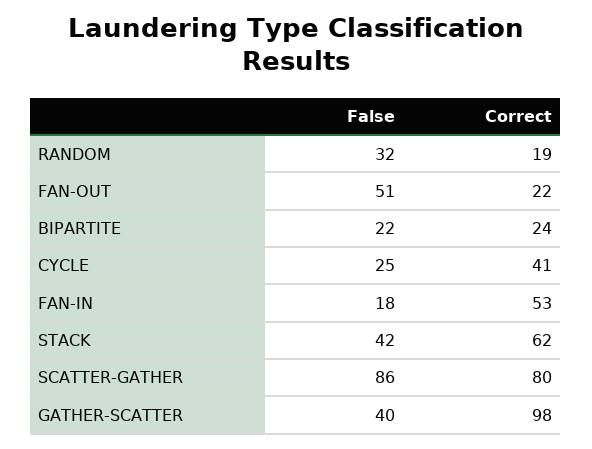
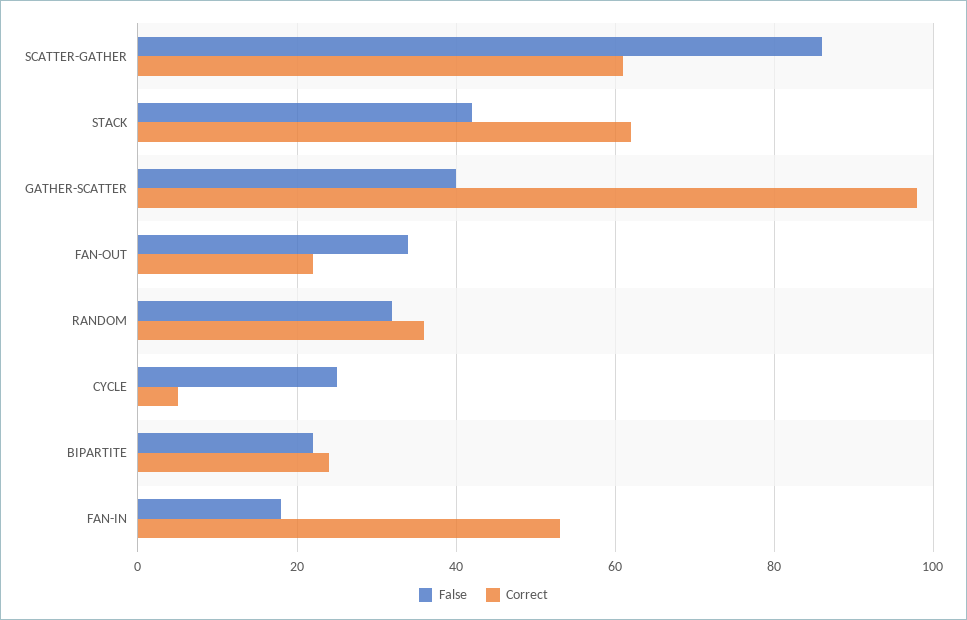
  {
    "False": {
      "RANDOM": 32,
-     "FAN-OUT": 51,
+     "FAN-OUT": 35,
      "BIPARTITE": 22,
      "CYCLE": 25,
      "FAN-IN": 18,
      "STACK": 42,
      "SCATTER-GATHER": 86,
      "GATHER-SCATTER": 40
    },
    "Correct": {
-     "RANDOM": 19,
+     "RANDOM": 35,
      "FAN-OUT": 22,
      "BIPARTITE": 24,
-     "CYCLE": 41,
+     "CYCLE": 5,
      "FAN-IN": 53,
      "STACK": 62,
-     "SCATTER-GATHER": 80,
+     "SCATTER-GATHER": 60,
      "GATHER-SCATTER": 98
    }
  }

